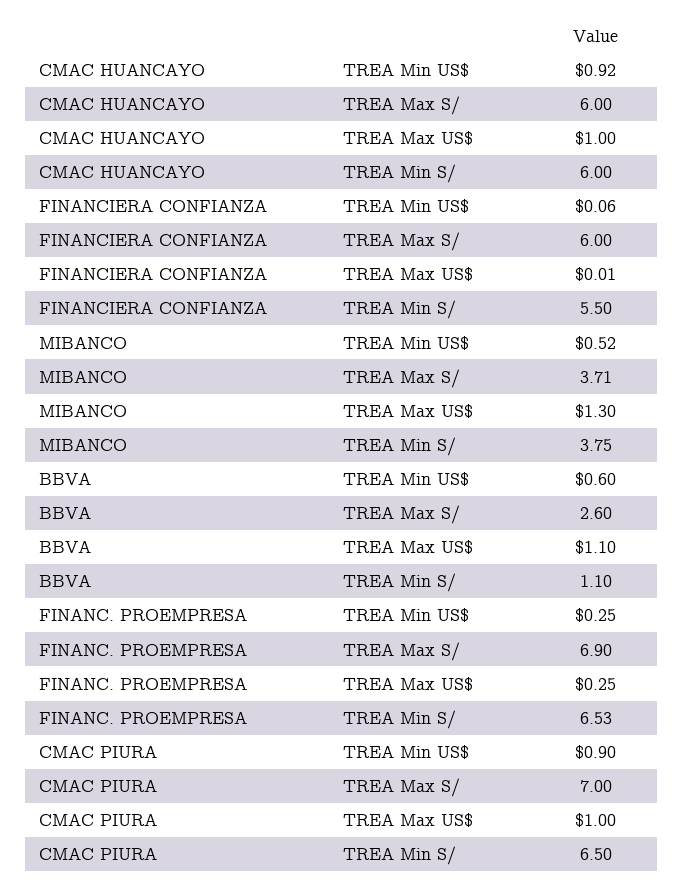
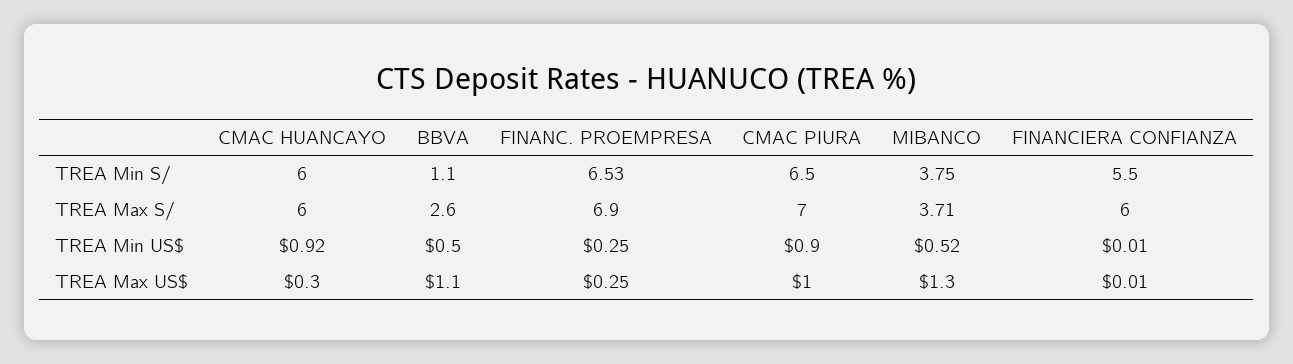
  {
    "CMAC HUANCAYO": {
      "TREA Min US$": 0.92,
      "TREA Max S/": 6,
-     "TREA Max US$": 1,
+     "TREA Max US$": 0.3,
      "TREA Min S/": 6
    },
    "FINANCIERA CONFIANZA": {
-     "TREA Min US$": 0.06,
+     "TREA Min US$": 0.01,
      "TREA Max S/": 6,
      "TREA Max US$": 0.01,
      "TREA Min S/": 5.5
    },
    "MIBANCO": {
      "TREA Min US$": 0.52,
      "TREA Max S/": 3.71,
      "TREA Max US$": 1.3,
      "TREA Min S/": 3.75
    },
    "BBVA": {
-     "TREA Min US$": 0.6,
+     "TREA Min US$": 0.5,
      "TREA Max S/": 2.6,
      "TREA Max US$": 1.1,
      "TREA Min S/": 1.1
    },
    "FINANC. PROEMPRESA": {
      "TREA Min US$": 0.25,
      "TREA Max S/": 6.9,
      "TREA Max US$": 0.25,
      "TREA Min S/": 6.53
    },
    "CMAC PIURA": {
      "TREA Min US$": 0.9,
      "TREA Max S/": 7,
      "TREA Max US$": 1,
      "TREA Min S/": 6.5
    }
  }

